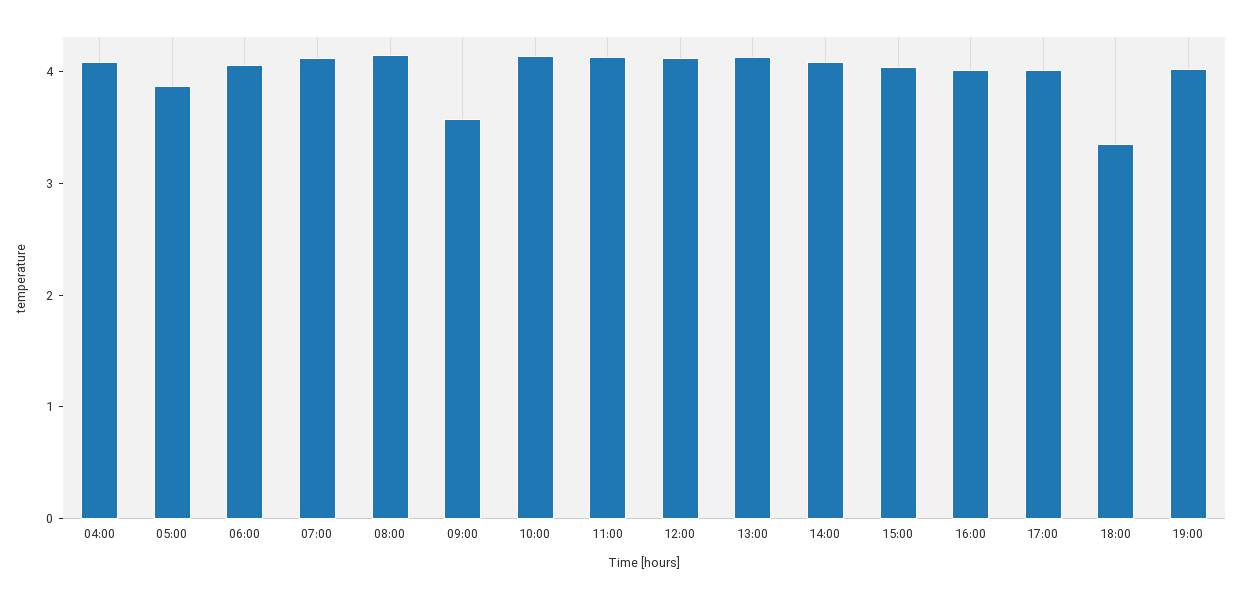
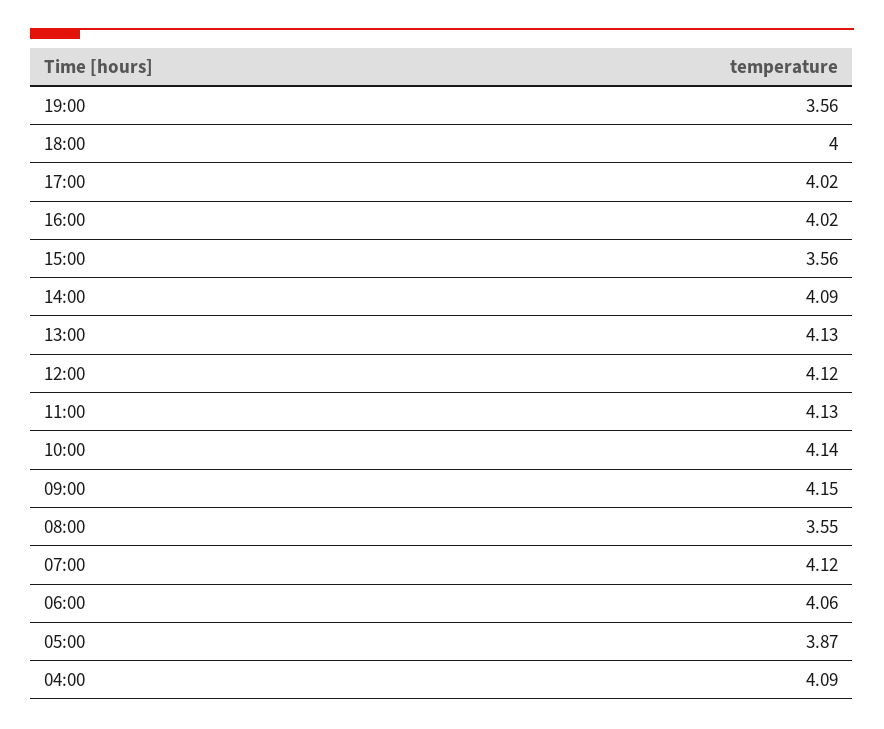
  {
    "04:00": 4.09,
    "05:00": 3.87,
    "06:00": 4.06,
    "07:00": 4.12,
-   "08:00": 4.2,
+   "08:00": 3.55,
-   "09:00": 3.6,
+   "09:00": 4.15,
    "10:00": 4.14,
    "11:00": 4.13,
    "12:00": 4.12,
    "13:00": 4.13,
    "14:00": 4.09,
-   "15:00": 4,
+   "15:00": 3.56,
    "16:00": 4.02,
    "17:00": 4.02,
-   "18:00": 3.4,
+   "18:00": 4,
-   "19:00": 4
+   "19:00": 3.56
  }

